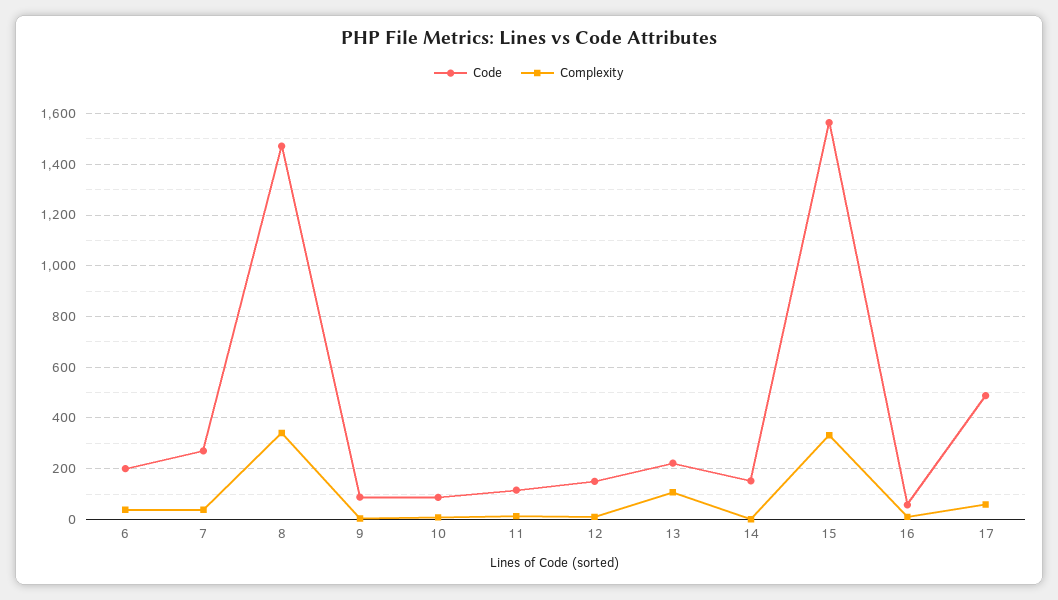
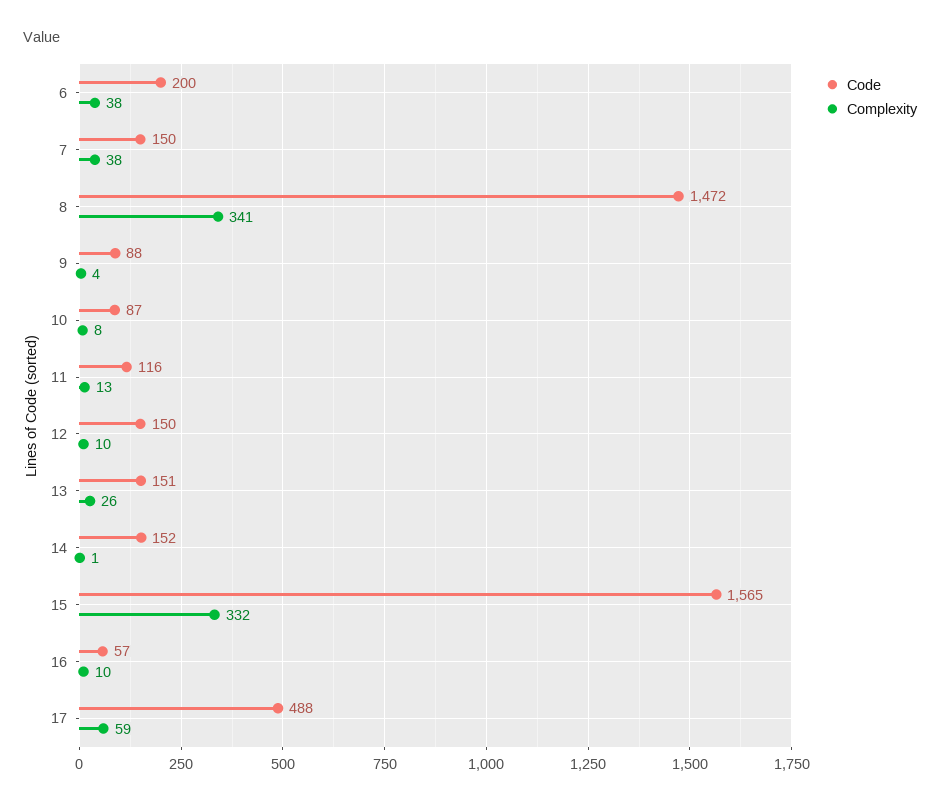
  {
    "Code": {
      "6": 200,
-     "7": 275,
+     "7": 150,
      "8": 1472,
      "9": 88,
      "10": 87,
      "11": 116,
      "12": 150,
-     "13": 225,
+     "13": 151,
      "14": 152,
      "15": 1565,
      "16": 57,
      "17": 488
    },
    "Complexity": {
      "6": 38,
      "7": 38,
      "8": 341,
      "9": 4,
      "10": 8,
      "11": 13,
      "12": 10,
-     "13": 100,
+     "13": 26,
      "14": 1,
      "15": 332,
      "16": 10,
      "17": 59
    }
  }

